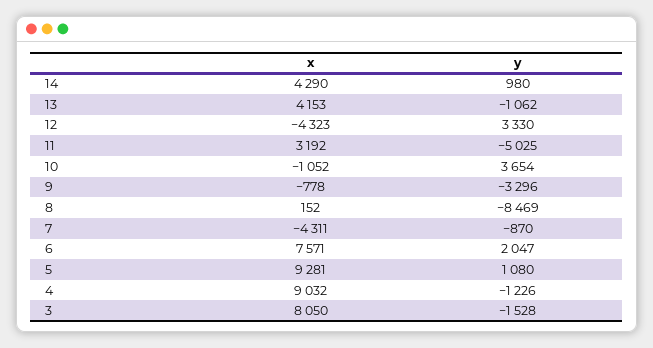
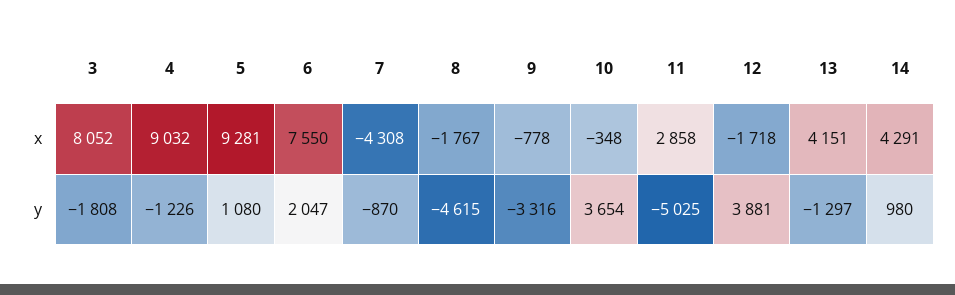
  {
    "x": {
-     "14": 4290,
+     "14": 4291,
-     "13": 4153,
+     "13": 4151,
-     "12": -4323,
+     "12": -1718,
-     "11": 3192,
+     "11": 2858,
-     "10": -1052,
+     "10": -348,
      "9": -778,
-     "8": 152,
+     "8": -1767,
-     "7": -4311,
+     "7": -4308,
-     "6": 7571,
+     "6": 7550,
      "5": 9281,
      "4": 9032,
-     "3": 8050
+     "3": 8052
    },
    "y": {
      "14": 980,
-     "13": -1062,
+     "13": -1297,
-     "12": 3330,
+     "12": 3881,
      "11": -5025,
      "10": 3654,
-     "9": -3296,
+     "9": -3316,
-     "8": -8469,
+     "8": -4615,
      "7": -870,
      "6": 2047,
      "5": 1080,
      "4": -1226,
-     "3": -1528
+     "3": -1808
    }
  }

